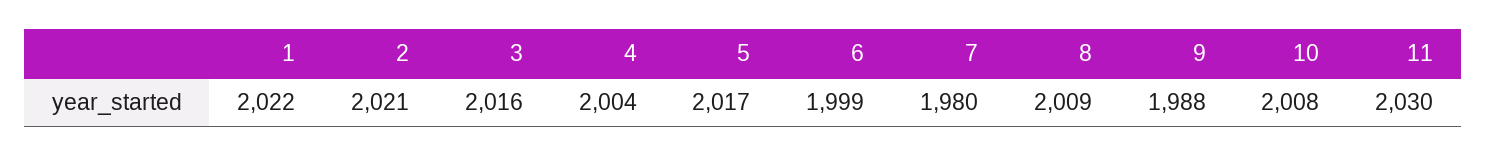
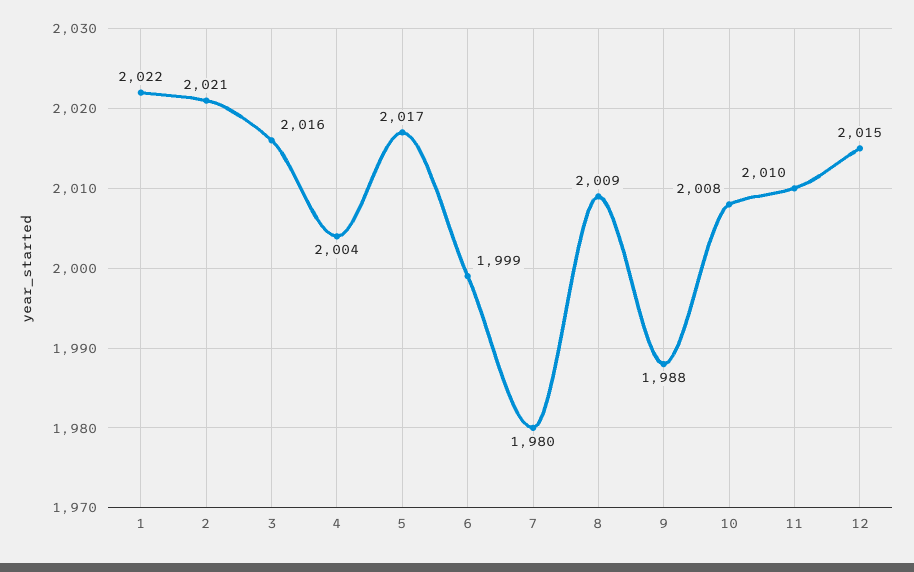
  {
    "1": 2022,
    "2": 2021,
    "3": 2016,
    "4": 2004,
    "5": 2017,
    "6": 1999,
    "7": 1980,
    "8": 2009,
    "9": 1988,
    "10": 2008,
-   "11": 2030
+   "11": 2010,
+   "12": 2015
  }

